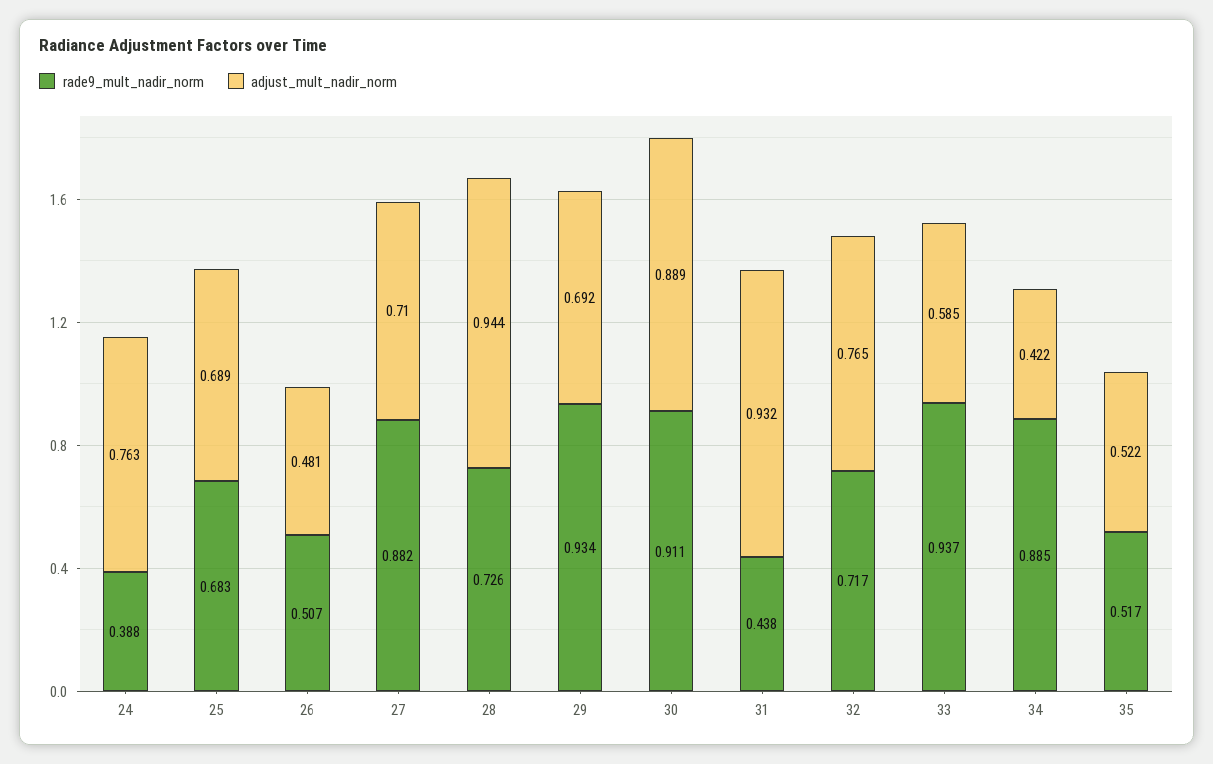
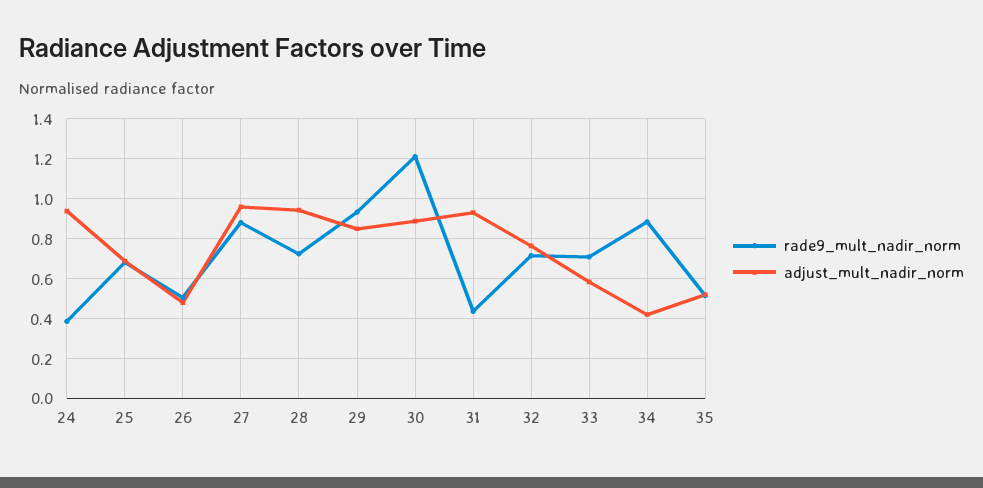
  {
    "rade9_mult_nadir_norm": {
      "24": 0.388,
      "25": 0.683,
      "26": 0.507,
      "27": 0.882,
      "28": 0.726,
      "29": 0.934,
-     "30": 0.911,
+     "30": 1.2,
      "31": 0.438,
      "32": 0.717,
-     "33": 0.937,
+     "33": 0.7,
      "34": 0.885,
      "35": 0.517
    },
    "adjust_mult_nadir_norm": {
-     "24": 0.763,
+     "24": 0.95,
      "25": 0.689,
      "26": 0.481,
-     "27": 0.71,
+     "27": 0.95,
      "28": 0.944,
-     "29": 0.692,
+     "29": 0.85,
      "30": 0.889,
      "31": 0.932,
      "32": 0.765,
      "33": 0.585,
      "34": 0.422,
      "35": 0.522
    }
  }

